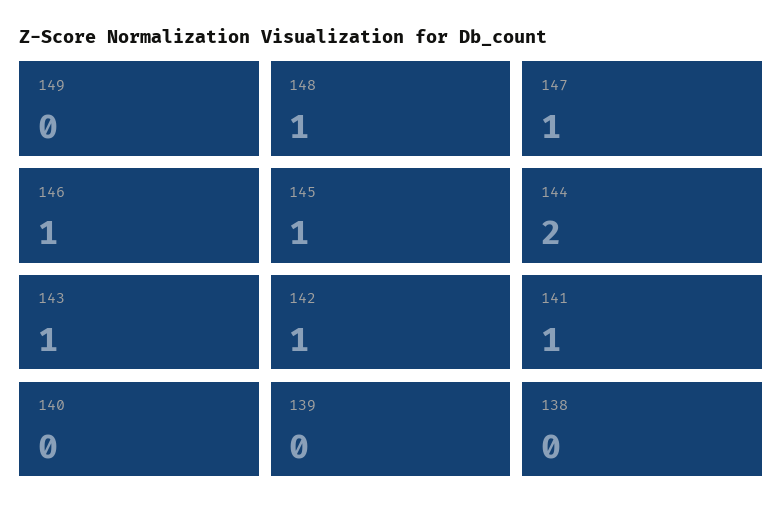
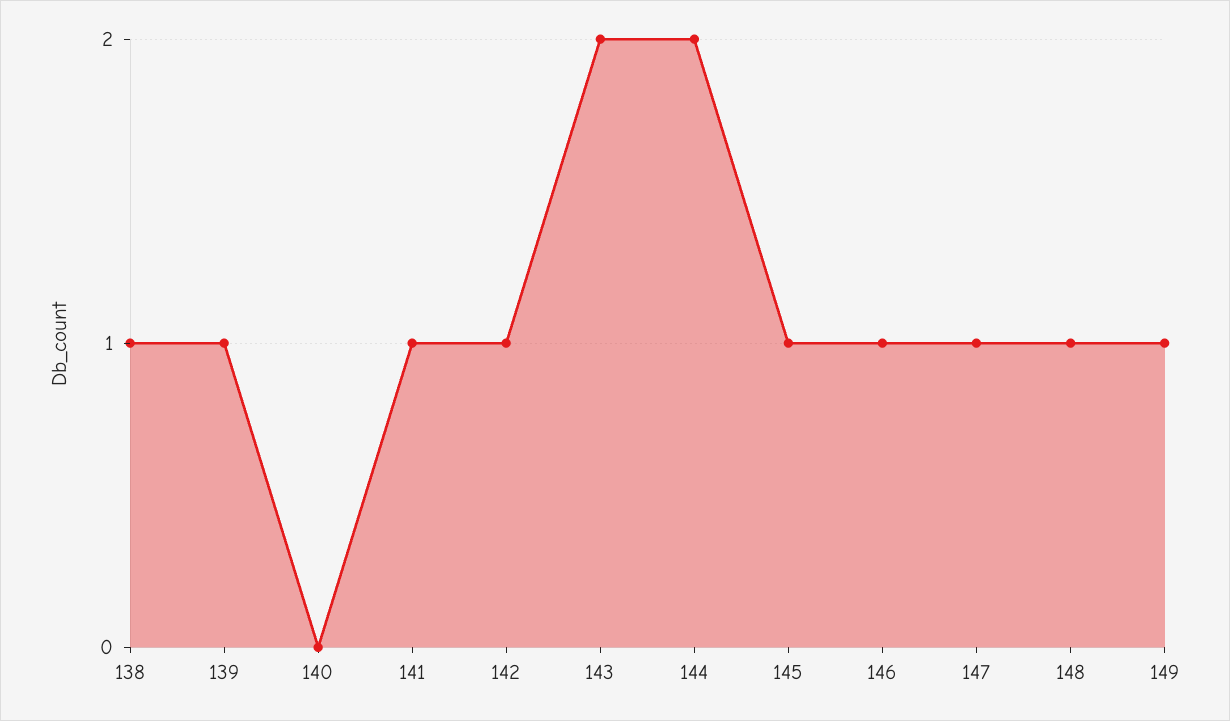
  {
-   "149": 0,
+   "149": 1,
    "148": 1,
    "147": 1,
    "146": 1,
    "145": 1,
    "144": 2,
-   "143": 1,
+   "143": 2,
    "142": 1,
    "141": 1,
    "140": 0,
-   "139": 0,
+   "139": 1,
-   "138": 0
+   "138": 1
  }

